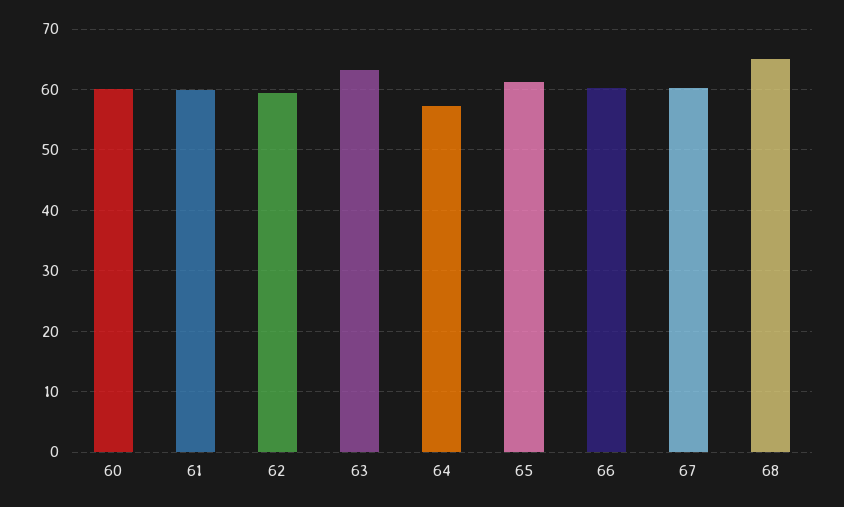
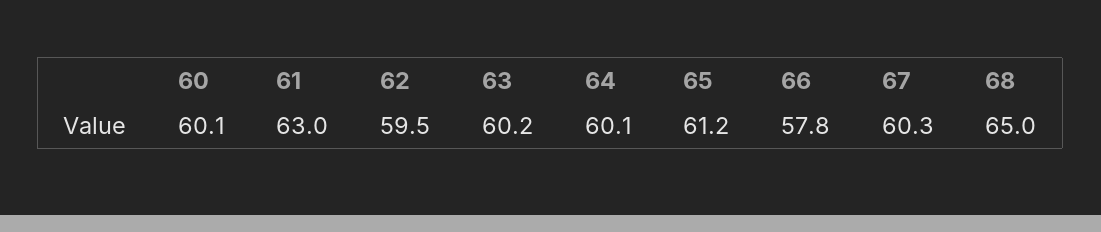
  {
    "60": 60.1,
-   "61": 60,
+   "61": 63,
    "62": 59.5,
-   "63": 63,
+   "63": 60.2,
-   "64": 57,
+   "64": 60.1,
    "65": 61.2,
-   "66": 60,
+   "66": 57.8,
    "67": 60.3,
    "68": 65
  }

